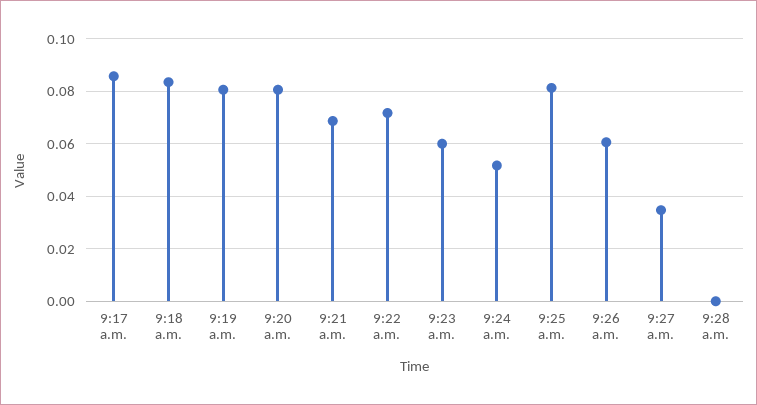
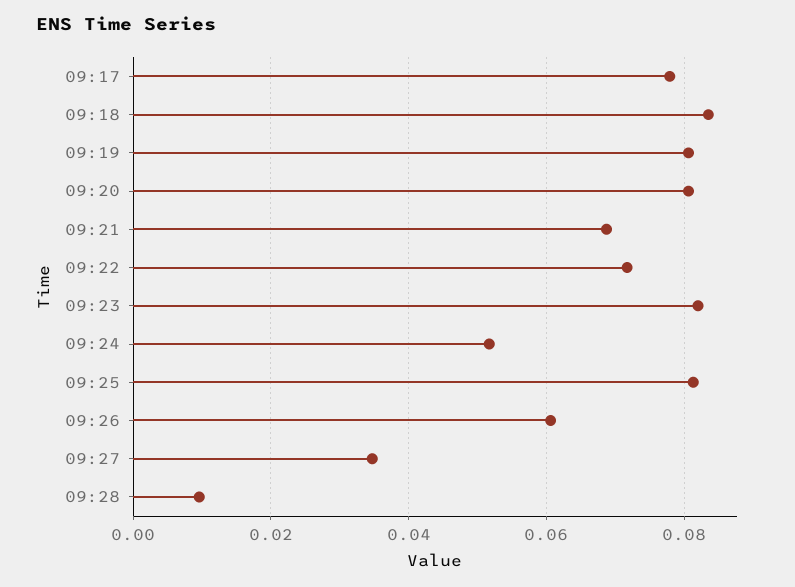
  {
-   "9:17 a.m.": 0.085,
+   "9:17 a.m.": 0.078,
    "9:18 a.m.": 0.084,
    "9:19 a.m.": 0.08,
    "9:20 a.m.": 0.08,
    "9:21 a.m.": 0.068,
    "9:22 a.m.": 0.072,
-   "9:23 a.m.": 0.06,
+   "9:23 a.m.": 0.082,
    "9:24 a.m.": 0.052,
    "9:25 a.m.": 0.082,
    "9:26 a.m.": 0.06,
    "9:27 a.m.": 0.034,
-   "9:28 a.m.": 0
+   "9:28 a.m.": 0.01
  }

